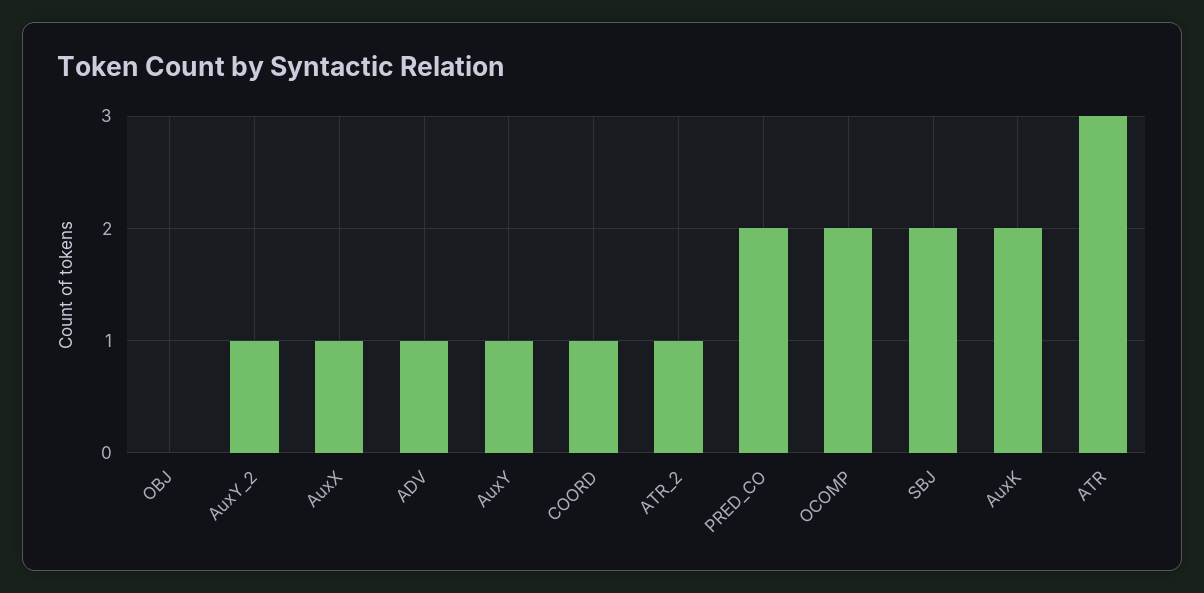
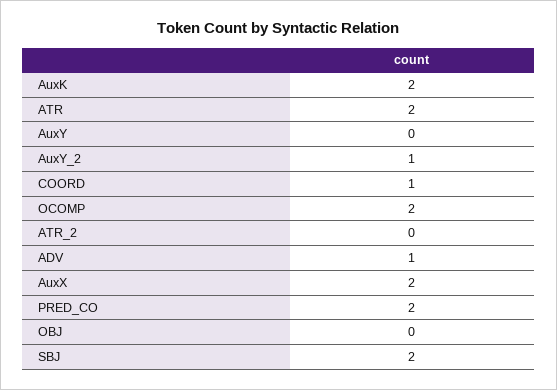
  {
    "OBJ": 0,
    "AuxY_2": 1,
-   "AuxX": 1,
+   "AuxX": 2,
    "ADV": 1,
-   "AuxY": 1,
+   "AuxY": 0,
    "COORD": 1,
-   "ATR_2": 1,
+   "ATR_2": 0,
    "PRED_CO": 2,
    "OCOMP": 2,
    "SBJ": 2,
    "AuxK": 2,
-   "ATR": 3
+   "ATR": 2
  }

